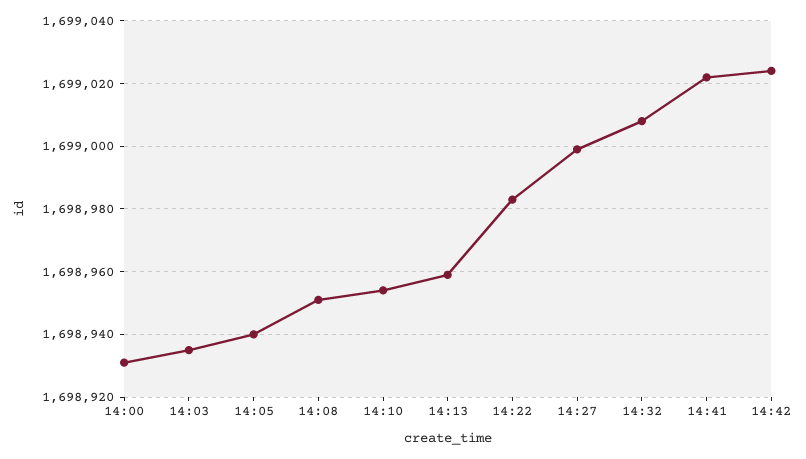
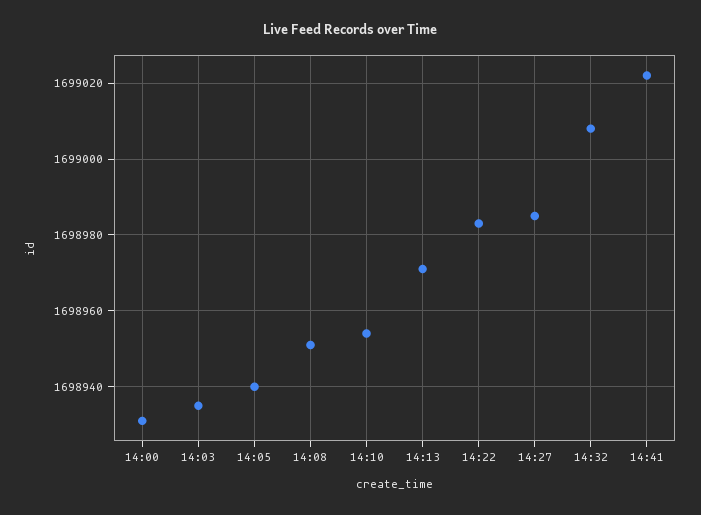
  {
    "14:00": 1698930,
    "14:03": 1698935,
    "14:05": 1698940,
    "14:08": 1698950,
    "14:10": 1698955,
-   "14:13": 1698960,
+   "14:13": 1698970,
    "14:22": 1698985,
-   "14:27": 1699000,
+   "14:27": 1698985,
    "14:32": 1699010,
-   "14:41": 1699020,
+   "14:41": 1699020
-   "14:42": 1699025
  }

